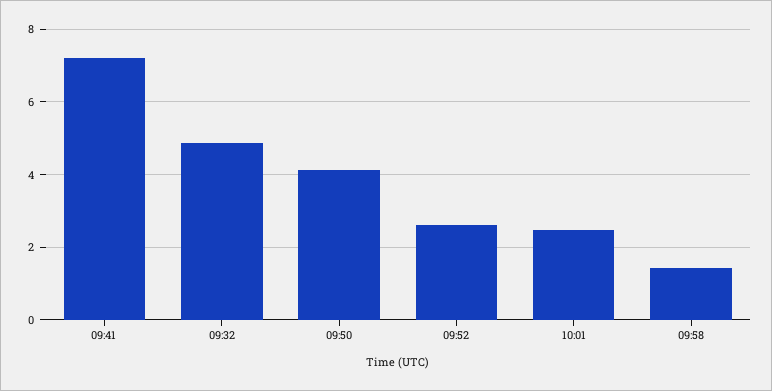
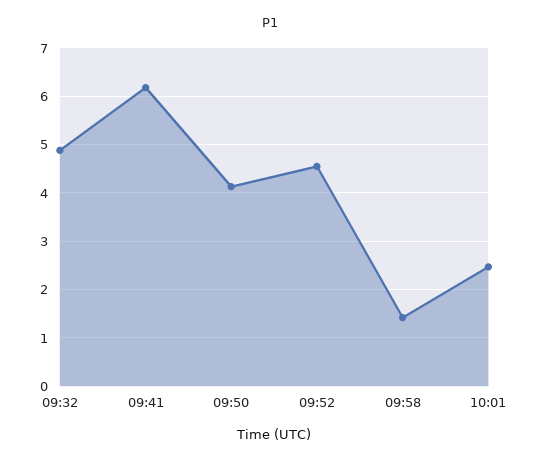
  {
-   "09:41": 7.2,
+   "09:41": 6.2,
    "09:32": 4.8,
    "09:50": 4.2,
-   "09:52": 2.6,
+   "09:52": 4.6,
    "10:01": 2.4,
    "09:58": 1.4
  }

